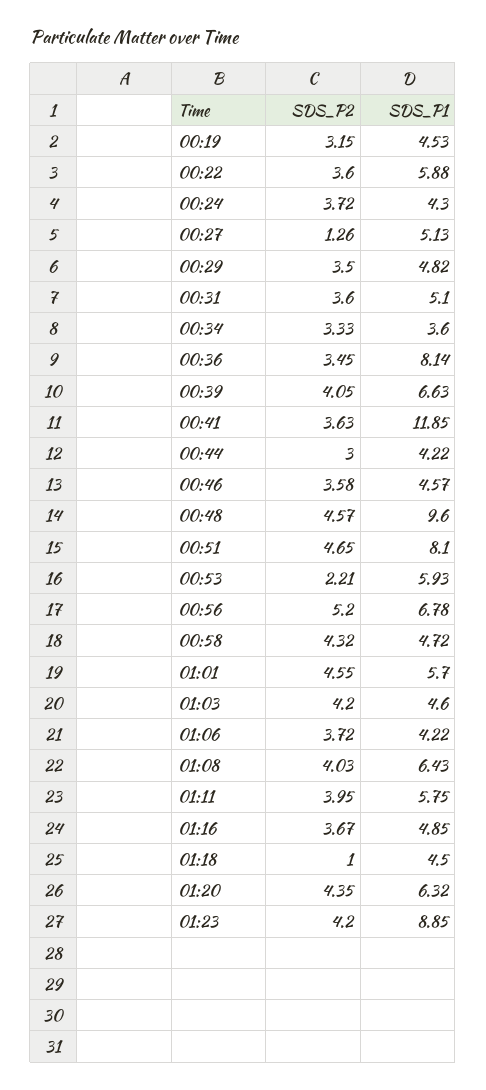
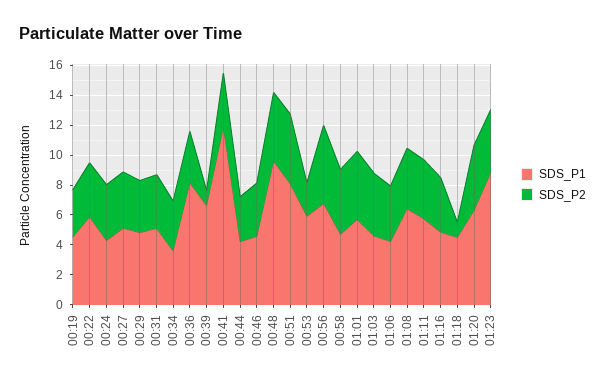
  {
    "SDS_P2": {
      "00:19": 3.15,
      "00:22": 3.6,
      "00:24": 3.72,
-     "00:27": 1.26,
+     "00:27": 4,
      "00:29": 3.5,
      "00:31": 3.6,
      "00:34": 3.33,
      "00:36": 3.45,
-     "00:39": 4.05,
+     "00:39": 1,
      "00:41": 3.63,
      "00:44": 3,
      "00:46": 3.58,
      "00:48": 4.57,
      "00:51": 4.65,
      "00:53": 2.21,
      "00:56": 5.2,
      "00:58": 4.32,
      "01:01": 4.55,
      "01:03": 4.2,
      "01:06": 3.72,
      "01:08": 4.03,
      "01:11": 3.95,
      "01:16": 3.67,
      "01:18": 1,
      "01:20": 4.35,
      "01:23": 4.2
    },
    "SDS_P1": {
      "00:19": 4.53,
      "00:22": 5.88,
      "00:24": 4.3,
      "00:27": 5.13,
      "00:29": 4.82,
      "00:31": 5.1,
      "00:34": 3.6,
      "00:36": 8.14,
      "00:39": 6.63,
      "00:41": 11.85,
      "00:44": 4.22,
      "00:46": 4.57,
      "00:48": 9.6,
      "00:51": 8.1,
      "00:53": 5.93,
      "00:56": 6.78,
      "00:58": 4.72,
      "01:01": 5.7,
      "01:03": 4.6,
      "01:06": 4.22,
      "01:08": 6.43,
      "01:11": 5.75,
      "01:16": 4.85,
      "01:18": 4.5,
      "01:20": 6.32,
      "01:23": 8.85
    }
  }

